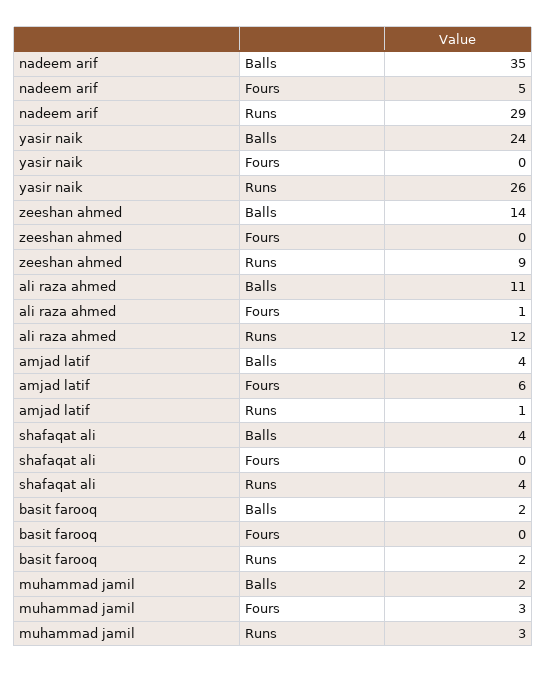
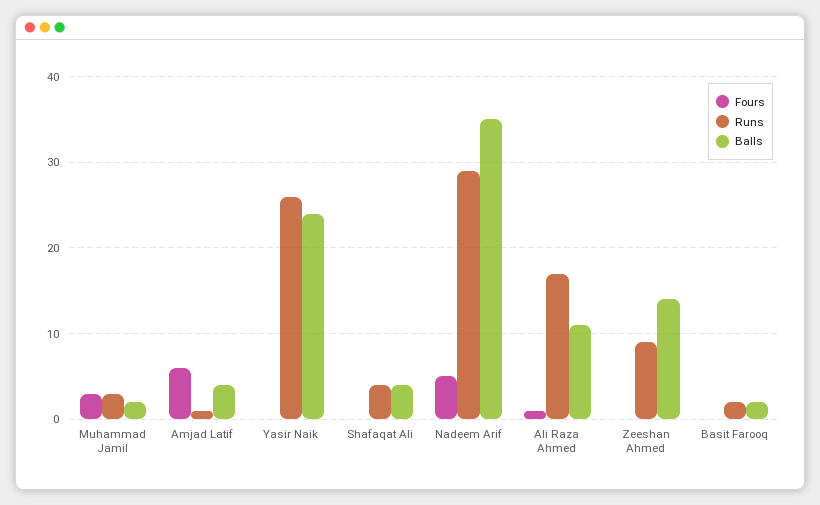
  {
    "Balls": {
      "nadeem arif": 35,
      "yasir naik": 24,
      "zeeshan ahmed": 14,
      "ali raza ahmed": 11,
      "amjad latif": 4,
      "shafaqat ali": 4,
      "basit farooq": 2,
      "muhammad jamil": 2
    },
    "Fours": {
      "nadeem arif": 5,
      "yasir naik": 0,
      "zeeshan ahmed": 0,
      "ali raza ahmed": 1,
      "amjad latif": 6,
      "shafaqat ali": 0,
      "basit farooq": 0,
      "muhammad jamil": 3
    },
    "Runs": {
      "nadeem arif": 29,
      "yasir naik": 26,
      "zeeshan ahmed": 9,
-     "ali raza ahmed": 12,
+     "ali raza ahmed": 17,
      "amjad latif": 1,
      "shafaqat ali": 4,
      "basit farooq": 2,
      "muhammad jamil": 3
    }
  }

